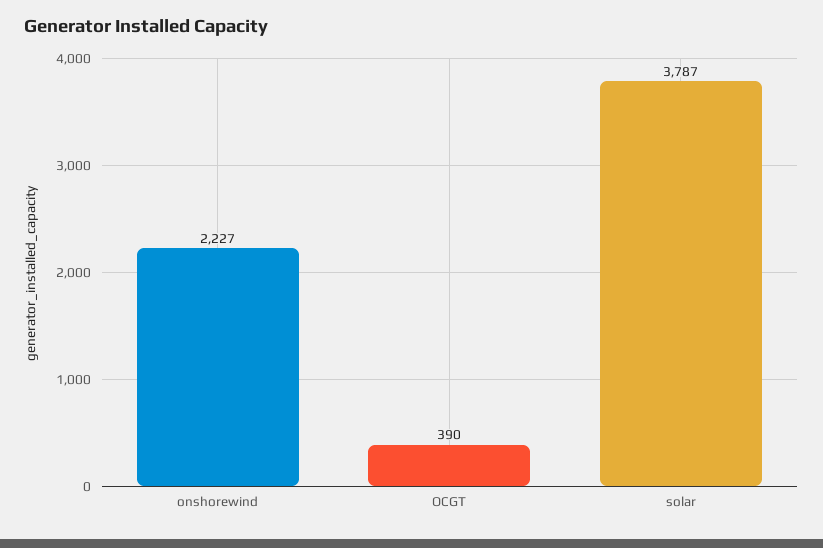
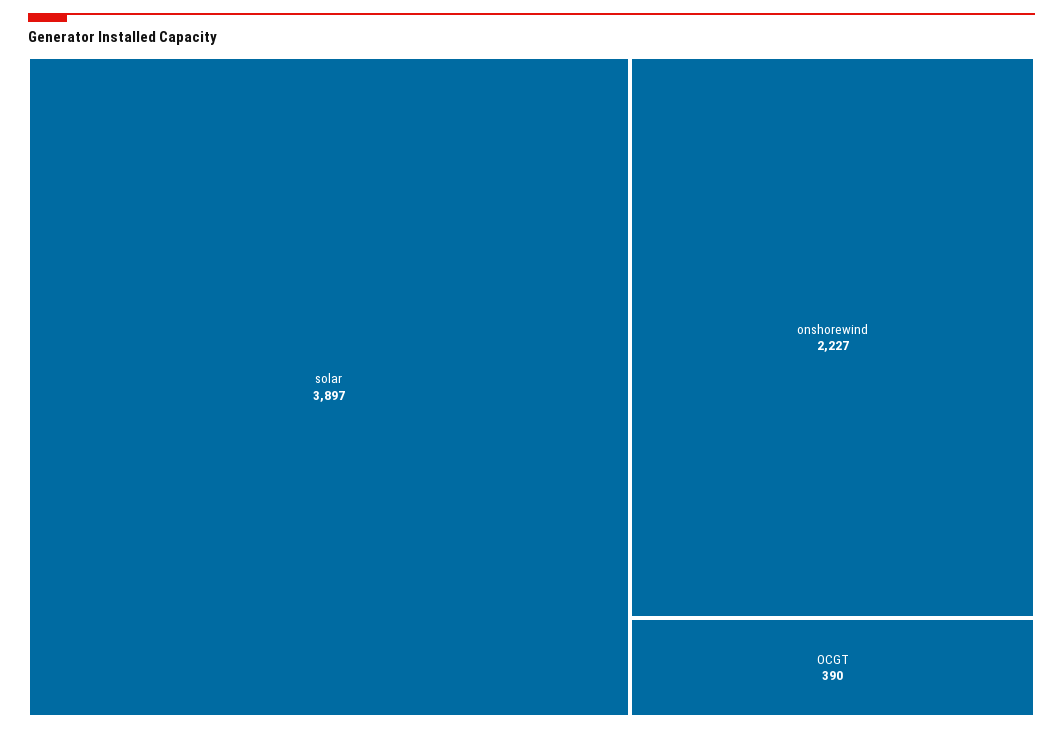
  {
    "onshorewind": 2227,
    "OCGT": 390,
-   "solar": 3787
+   "solar": 3897
  }

